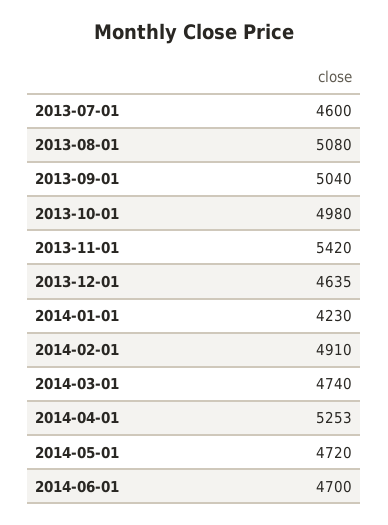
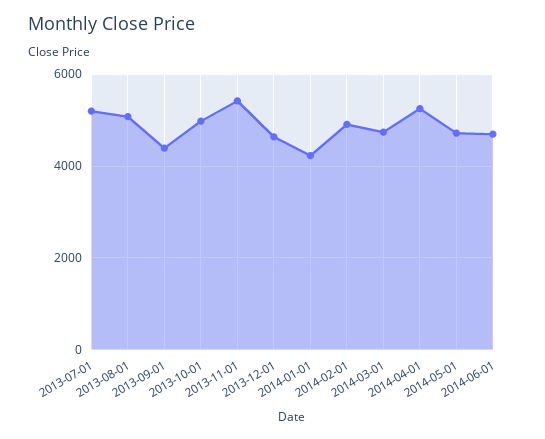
  {
-   "2013-07-01": 4600,
+   "2013-07-01": 5200,
    "2013-08-01": 5080,
-   "2013-09-01": 5040,
+   "2013-09-01": 4400,
    "2013-10-01": 4980,
    "2013-11-01": 5420,
    "2013-12-01": 4635,
    "2014-01-01": 4230,
    "2014-02-01": 4910,
    "2014-03-01": 4740,
    "2014-04-01": 5253,
    "2014-05-01": 4720,
    "2014-06-01": 4700
  }

